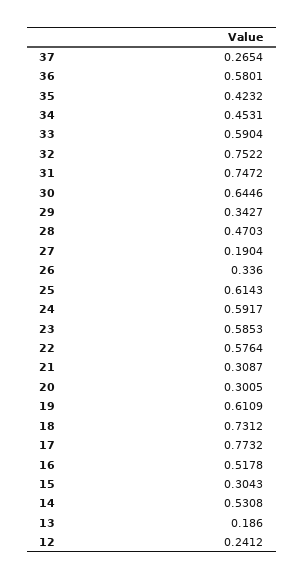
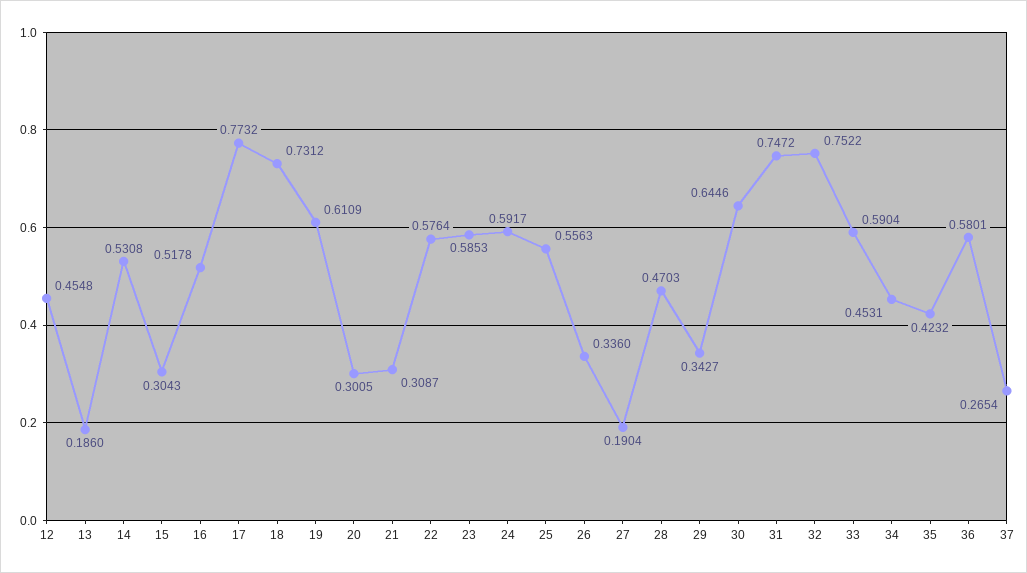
  {
    "37": 0.2654,
    "36": 0.5801,
    "35": 0.4232,
    "34": 0.4531,
    "33": 0.5904,
    "32": 0.7522,
    "31": 0.7472,
    "30": 0.6446,
    "29": 0.3427,
    "28": 0.4703,
    "27": 0.1904,
    "26": 0.336,
-   "25": 0.6143,
+   "25": 0.5563,
    "24": 0.5917,
    "23": 0.5853,
    "22": 0.5764,
    "21": 0.3087,
    "20": 0.3005,
    "19": 0.6109,
    "18": 0.7312,
    "17": 0.7732,
    "16": 0.5178,
    "15": 0.3043,
    "14": 0.5308,
    "13": 0.186,
-   "12": 0.2412
+   "12": 0.4548
  }

